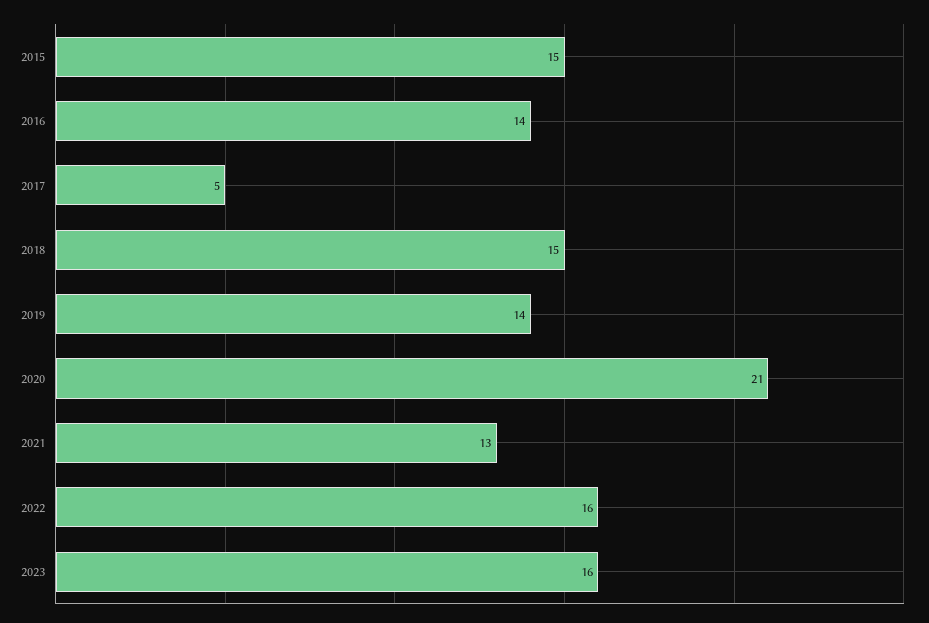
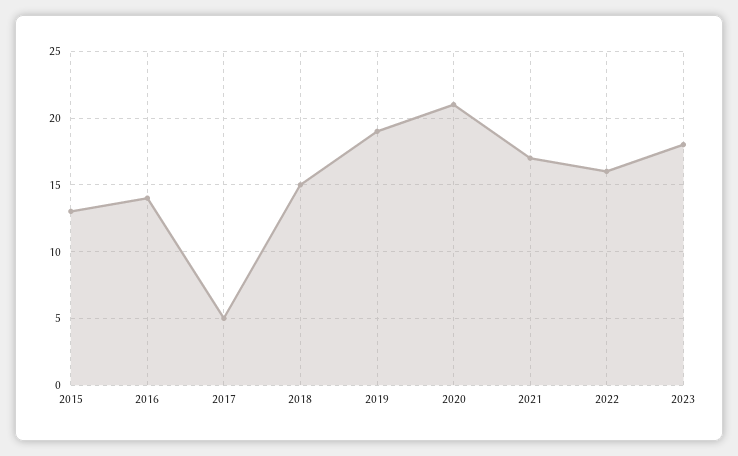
  {
-   "2015": 15,
+   "2015": 13,
    "2016": 14,
    "2017": 5,
    "2018": 15,
-   "2019": 14,
+   "2019": 19,
    "2020": 21,
-   "2021": 13,
+   "2021": 17,
    "2022": 16,
-   "2023": 16
+   "2023": 18
  }

